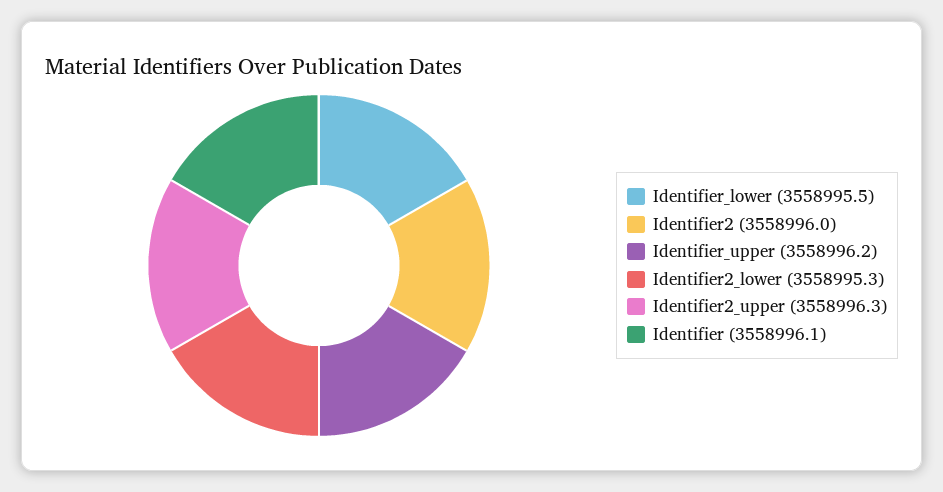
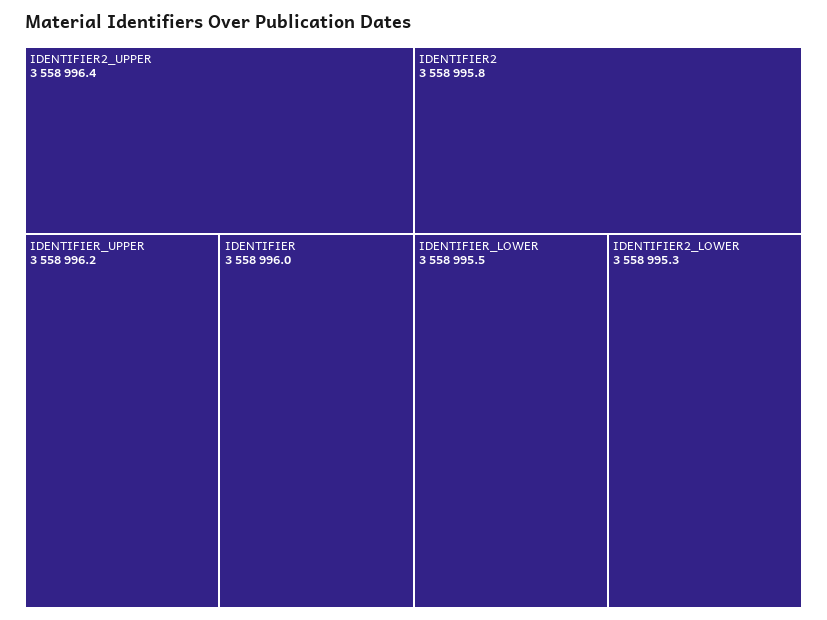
  {
    "Identifier_lower": 3558995.5,
-   "Identifier2": 3558996,
+   "Identifier2": 3558995.8,
    "Identifier_upper": 3558996.2,
    "Identifier2_lower": 3558995.3,
-   "Identifier2_upper": 3558996.3,
+   "Identifier2_upper": 3558996.4,
-   "Identifier": 3558996.1
+   "Identifier": 3558996
  }

